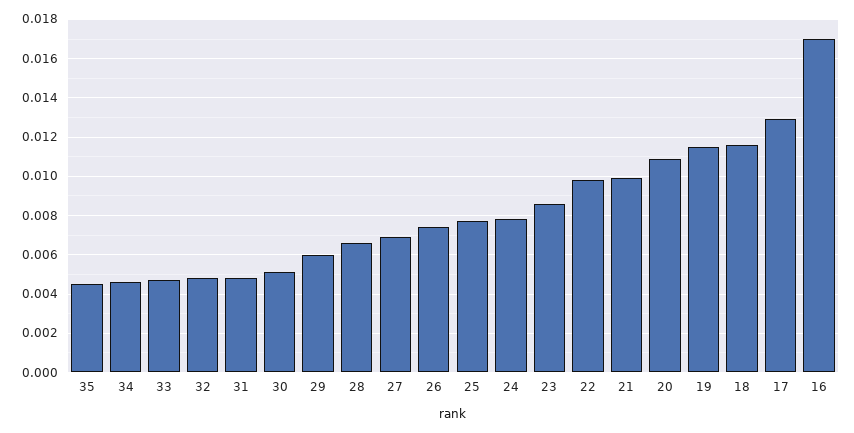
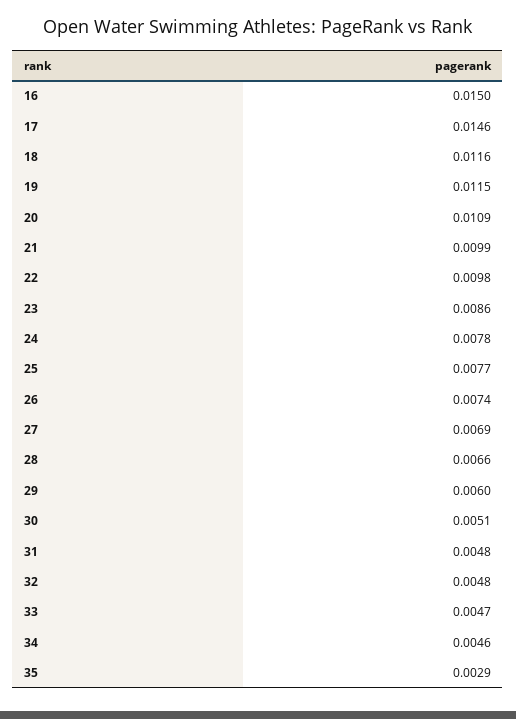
  {
-   "35": 0.0045,
+   "35": 0.0029,
    "34": 0.0046,
    "33": 0.0047,
    "32": 0.0048,
    "31": 0.0048,
    "30": 0.0051,
    "29": 0.006,
    "28": 0.0066,
    "27": 0.0069,
    "26": 0.0074,
    "25": 0.0077,
    "24": 0.0078,
    "23": 0.0086,
    "22": 0.0098,
    "21": 0.0099,
    "20": 0.0109,
    "19": 0.0115,
    "18": 0.0116,
-   "17": 0.013,
+   "17": 0.0146,
-   "16": 0.017
+   "16": 0.015
  }

